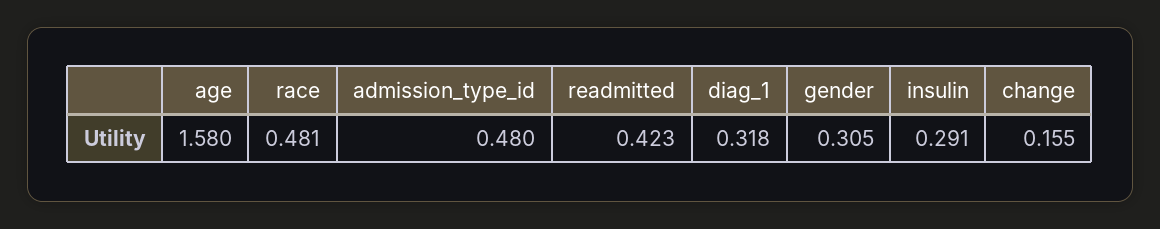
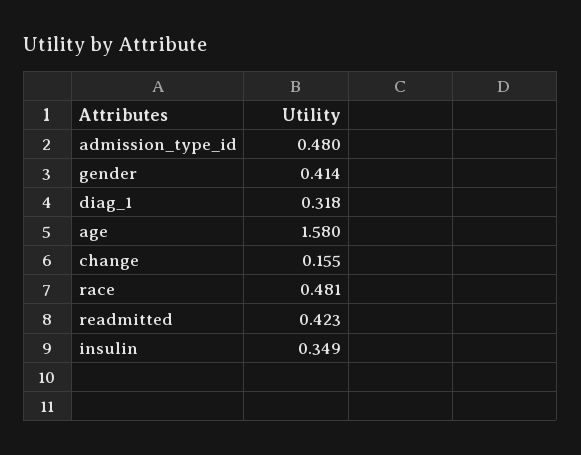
  {
    "age": 1.58,
    "race": 0.481,
    "admission_type_id": 0.48,
    "readmitted": 0.423,
    "diag_1": 0.318,
-   "gender": 0.305,
+   "gender": 0.414,
-   "insulin": 0.291,
+   "insulin": 0.349,
    "change": 0.155
  }

